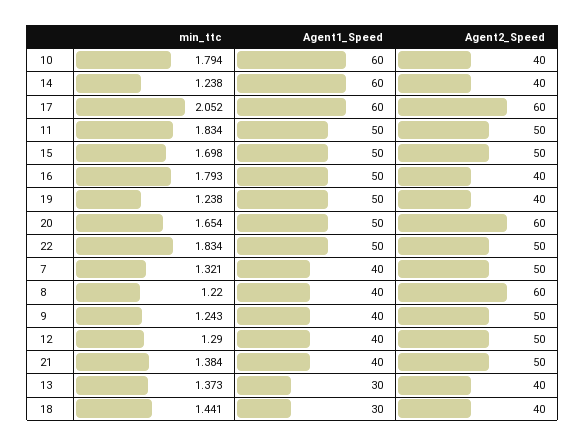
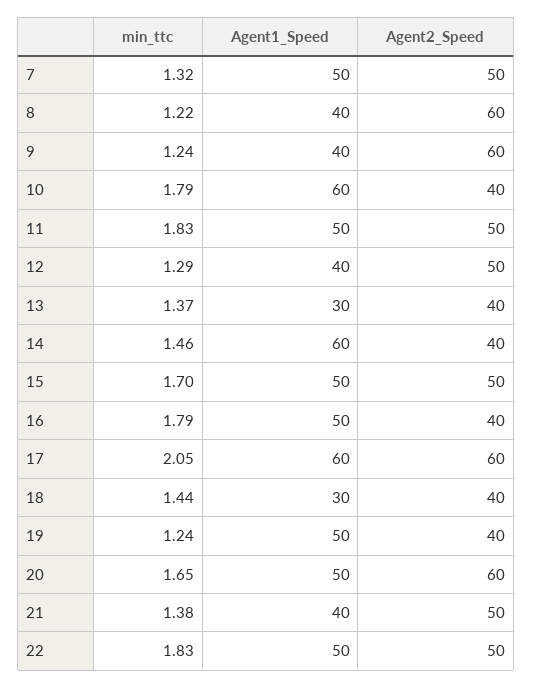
  {
    "min_ttc": {
      "10": 1.794,
-     "14": 1.238,
+     "14": 1.46,
      "17": 2.052,
      "11": 1.834,
      "15": 1.698,
      "16": 1.793,
      "19": 1.238,
      "20": 1.654,
      "22": 1.834,
      "7": 1.321,
      "8": 1.22,
      "9": 1.243,
      "12": 1.29,
      "21": 1.384,
      "13": 1.373,
      "18": 1.441
    },
    "Agent1_Speed": {
      "10": 60,
      "14": 60,
      "17": 60,
      "11": 50,
      "15": 50,
      "16": 50,
      "19": 50,
      "20": 50,
      "22": 50,
-     "7": 40,
+     "7": 50,
      "8": 40,
      "9": 40,
      "12": 40,
      "21": 40,
      "13": 30,
      "18": 30
    },
    "Agent2_Speed": {
      "10": 40,
      "14": 40,
      "17": 60,
      "11": 50,
      "15": 50,
      "16": 40,
      "19": 40,
      "20": 60,
      "22": 50,
      "7": 50,
      "8": 60,
-     "9": 50,
+     "9": 60,
      "12": 50,
      "21": 50,
      "13": 40,
      "18": 40
    }
  }

